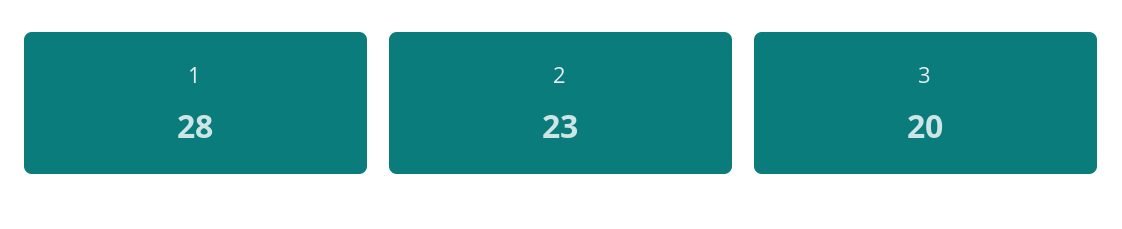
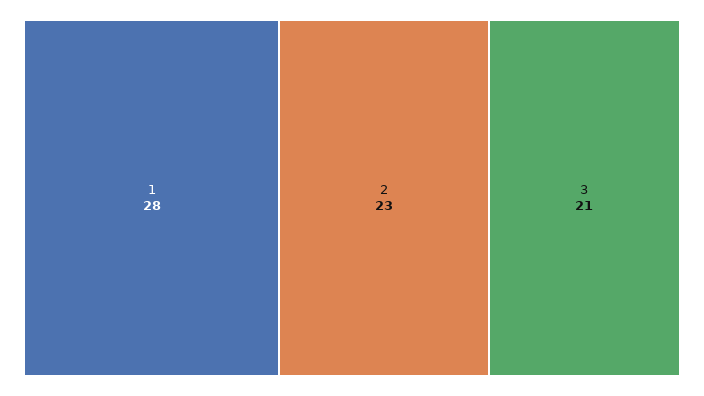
  {
    "1": 28,
    "2": 23,
-   "3": 20
+   "3": 21
  }

